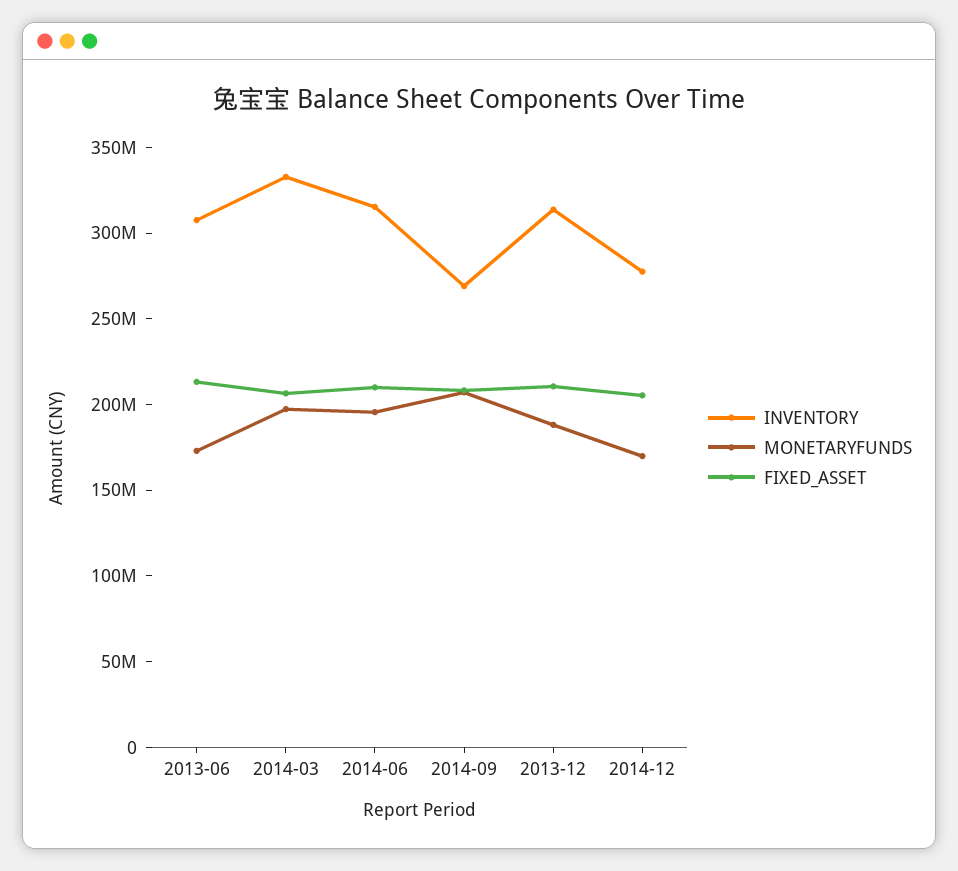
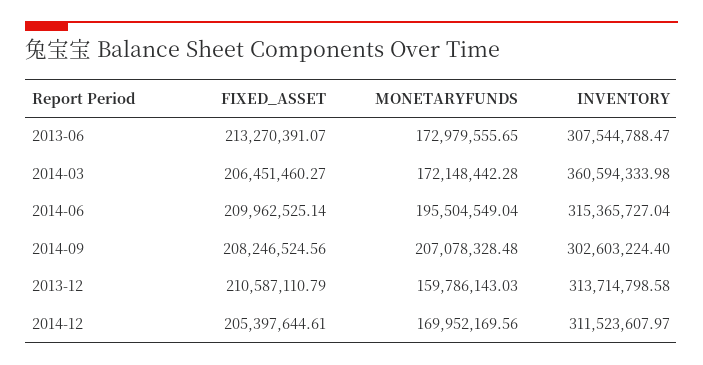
  {
    "INVENTORY": {
      "2013-06": 307544788.47,
-     "2014-03": 330000000,
+     "2014-03": 360594333.98,
      "2014-06": 315365727.04,
-     "2014-09": 270000000,
+     "2014-09": 302603224.4,
      "2013-12": 313714798.58,
-     "2014-12": 280000000
+     "2014-12": 311523607.97
    },
    "MONETARYFUNDS": {
      "2013-06": 172979555.65,
-     "2014-03": 200000000,
+     "2014-03": 172148442.28,
      "2014-06": 195504549.04,
      "2014-09": 207078328.48,
-     "2013-12": 190000000,
+     "2013-12": 159786143.03,
      "2014-12": 169952169.56
    },
    "FIXED_ASSET": {
      "2013-06": 213270391.07,
      "2014-03": 206451460.27,
      "2014-06": 209962525.14,
      "2014-09": 208246524.56,
      "2013-12": 210587110.79,
      "2014-12": 205397644.61
    }
  }

